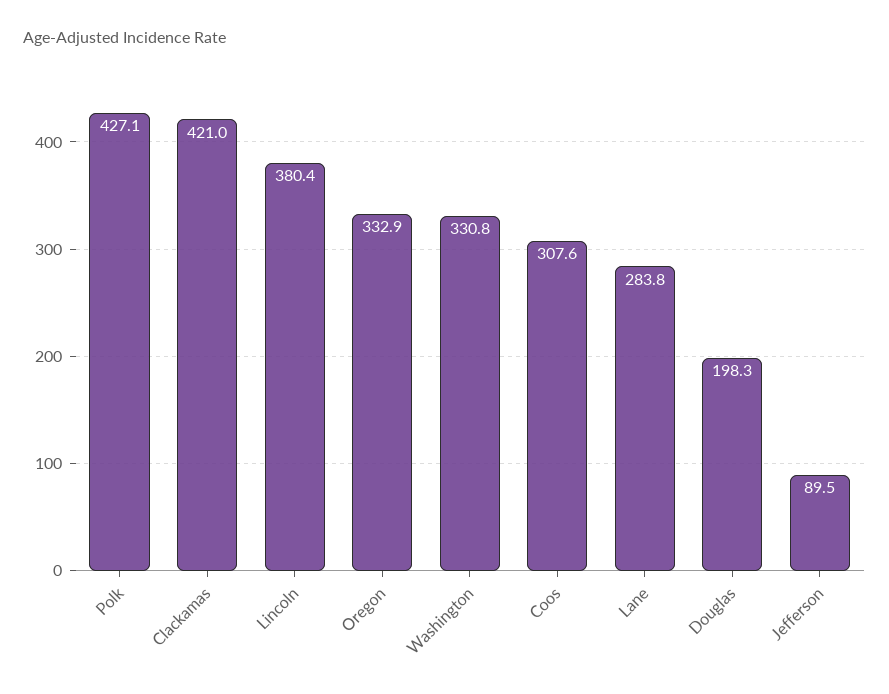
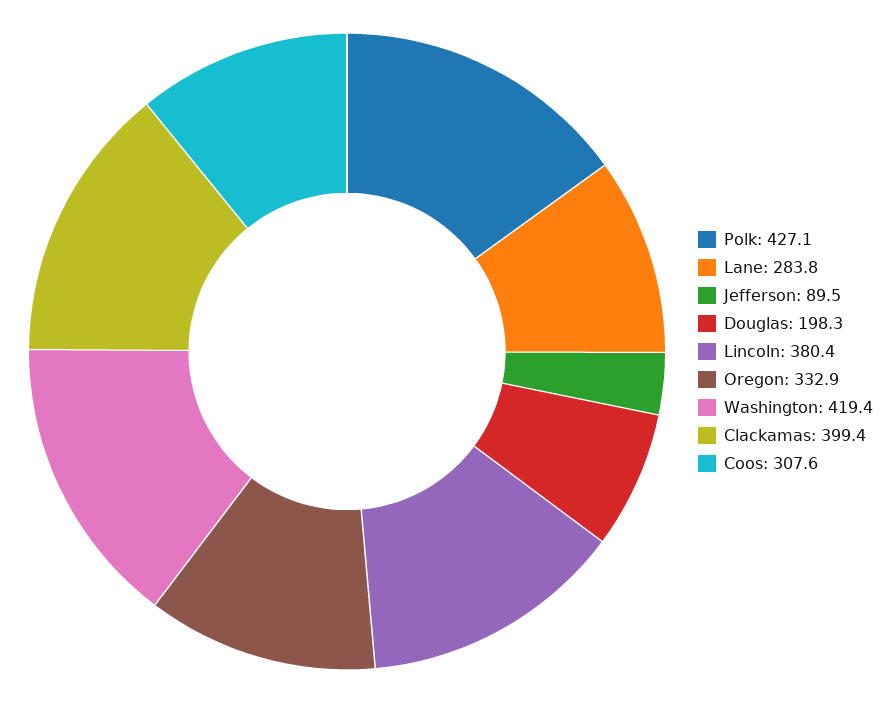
  {
    "Polk": 427.1,
-   "Clackamas": 421,
+   "Clackamas": 399.4,
    "Lincoln": 380.4,
    "Oregon": 332.9,
-   "Washington": 330.8,
+   "Washington": 419.4,
    "Coos": 307.6,
    "Lane": 283.8,
    "Douglas": 198.3,
    "Jefferson": 89.5
  }

